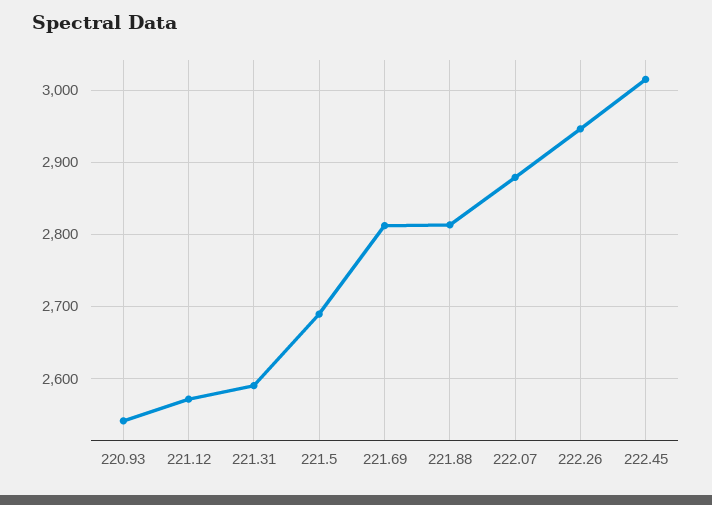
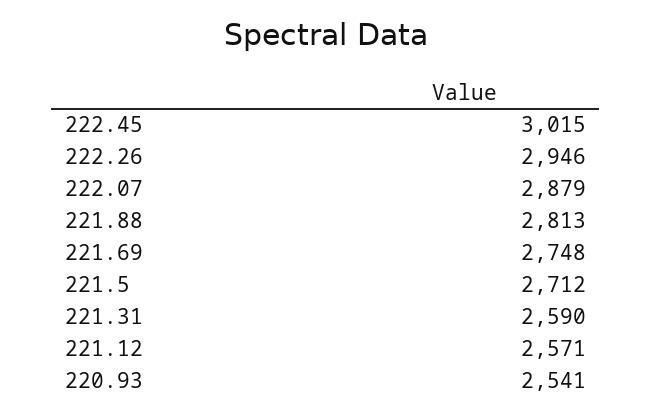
  {
    "220.93": 2541,
    "221.12": 2571,
    "221.31": 2590,
-   "221.5": 2690,
+   "221.5": 2712,
-   "221.69": 2810,
+   "221.69": 2748,
    "221.88": 2813,
    "222.07": 2879,
    "222.26": 2946,
    "222.45": 3015
  }

